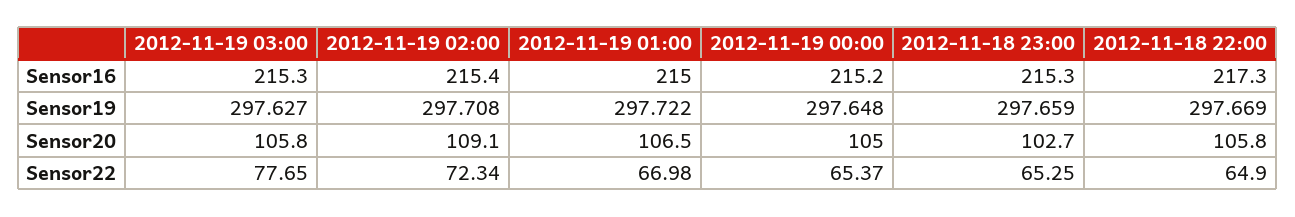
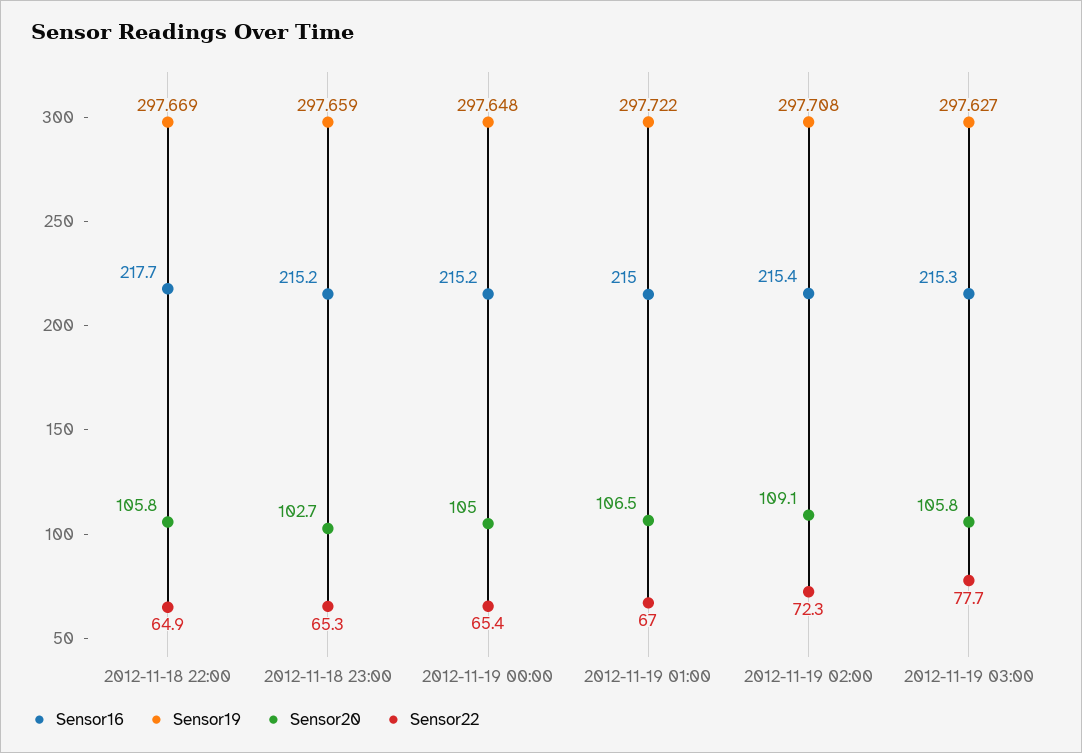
  {
    "Sensor16": {
      "2012-11-19 03:00": 215.3,
      "2012-11-19 02:00": 215.4,
      "2012-11-19 01:00": 215,
      "2012-11-19 00:00": 215.2,
-     "2012-11-18 23:00": 215.3,
+     "2012-11-18 23:00": 215.2,
-     "2012-11-18 22:00": 217.3
+     "2012-11-18 22:00": 217.7
    },
    "Sensor19": {
      "2012-11-19 03:00": 297.627,
      "2012-11-19 02:00": 297.708,
      "2012-11-19 01:00": 297.722,
      "2012-11-19 00:00": 297.648,
      "2012-11-18 23:00": 297.659,
      "2012-11-18 22:00": 297.669
    },
    "Sensor20": {
      "2012-11-19 03:00": 105.8,
      "2012-11-19 02:00": 109.1,
      "2012-11-19 01:00": 106.5,
      "2012-11-19 00:00": 105,
      "2012-11-18 23:00": 102.7,
      "2012-11-18 22:00": 105.8
    },
    "Sensor22": {
      "2012-11-19 03:00": 77.65,
      "2012-11-19 02:00": 72.34,
      "2012-11-19 01:00": 66.98,
      "2012-11-19 00:00": 65.37,
      "2012-11-18 23:00": 65.25,
      "2012-11-18 22:00": 64.9
    }
  }

